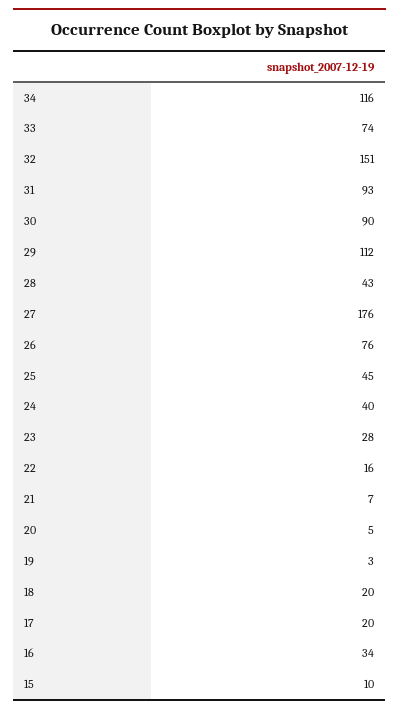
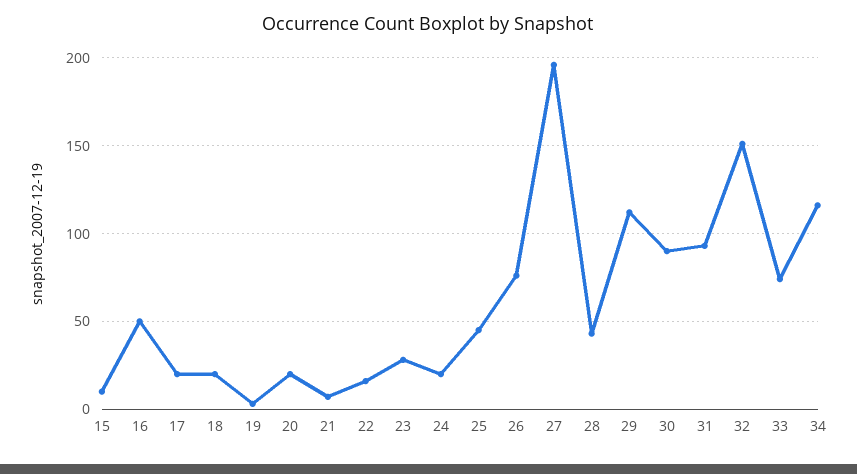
  {
    "34": 116,
    "33": 74,
    "32": 151,
    "31": 93,
    "30": 90,
    "29": 112,
    "28": 43,
-   "27": 176,
+   "27": 195,
    "26": 76,
    "25": 45,
-   "24": 40,
+   "24": 20,
    "23": 28,
    "22": 16,
    "21": 7,
-   "20": 5,
+   "20": 20,
    "19": 3,
    "18": 20,
    "17": 20,
-   "16": 34,
+   "16": 50,
    "15": 10
  }

